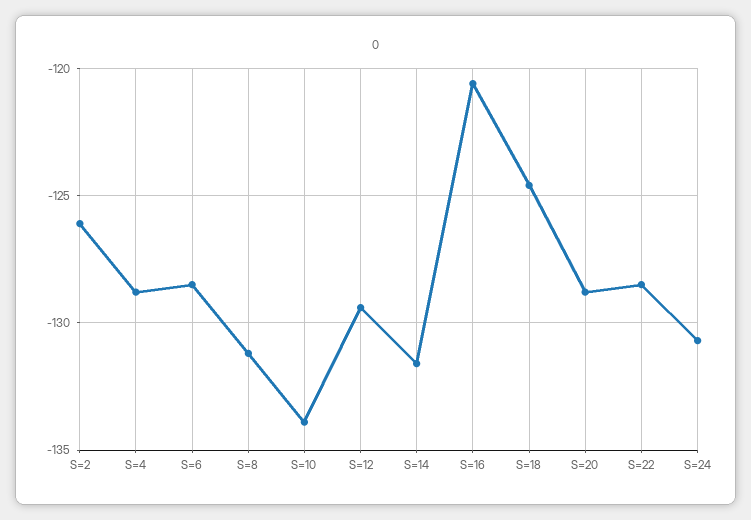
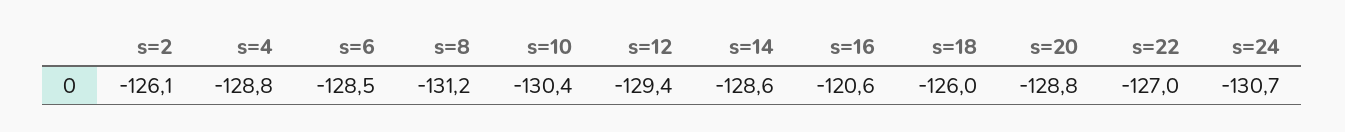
  {
    "S=2": -126.1,
    "S=4": -128.8,
    "S=6": -128.5,
    "S=8": -131.2,
-   "S=10": -134,
+   "S=10": -130.4,
    "S=12": -129.4,
-   "S=14": -131.5,
+   "S=14": -128.6,
    "S=16": -120.6,
-   "S=18": -124.5,
+   "S=18": -126,
    "S=20": -128.8,
-   "S=22": -128.5,
+   "S=22": -127,
    "S=24": -130.7
  }

